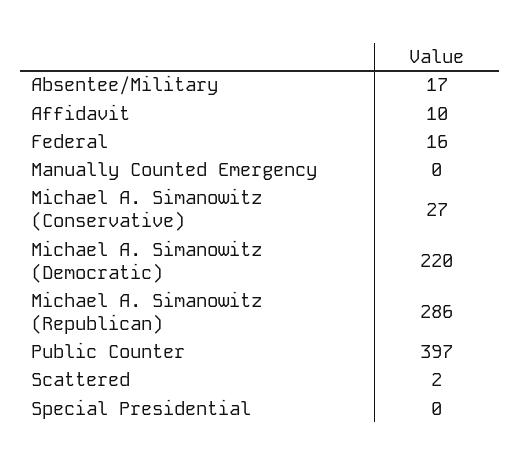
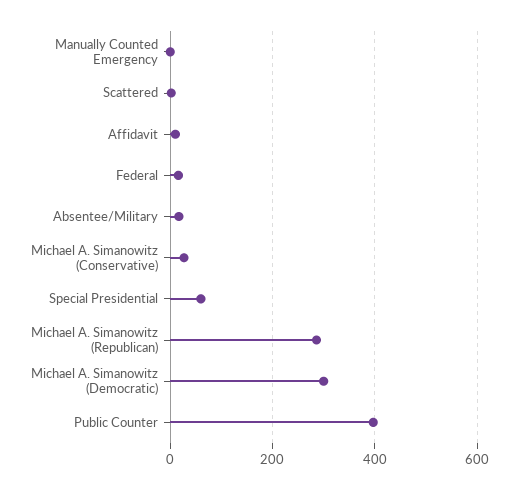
  {
    "Absentee/Military": 17,
    "Affidavit": 10,
    "Federal": 16,
    "Manually Counted Emergency": 0,
    "Michael A. Simanowitz (Conservative)": 27,
-   "Michael A. Simanowitz (Democratic)": 220,
+   "Michael A. Simanowitz (Democratic)": 300,
    "Michael A. Simanowitz (Republican)": 286,
    "Public Counter": 397,
    "Scattered": 2,
-   "Special Presidential": 0
+   "Special Presidential": 60
  }

